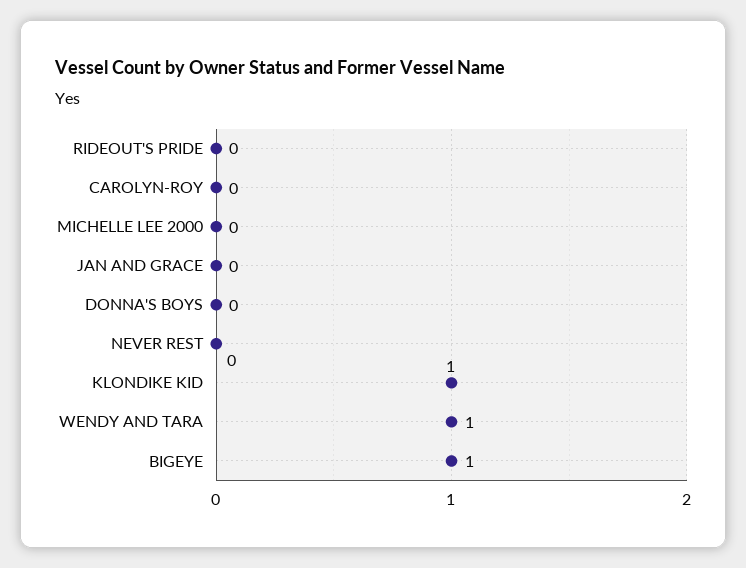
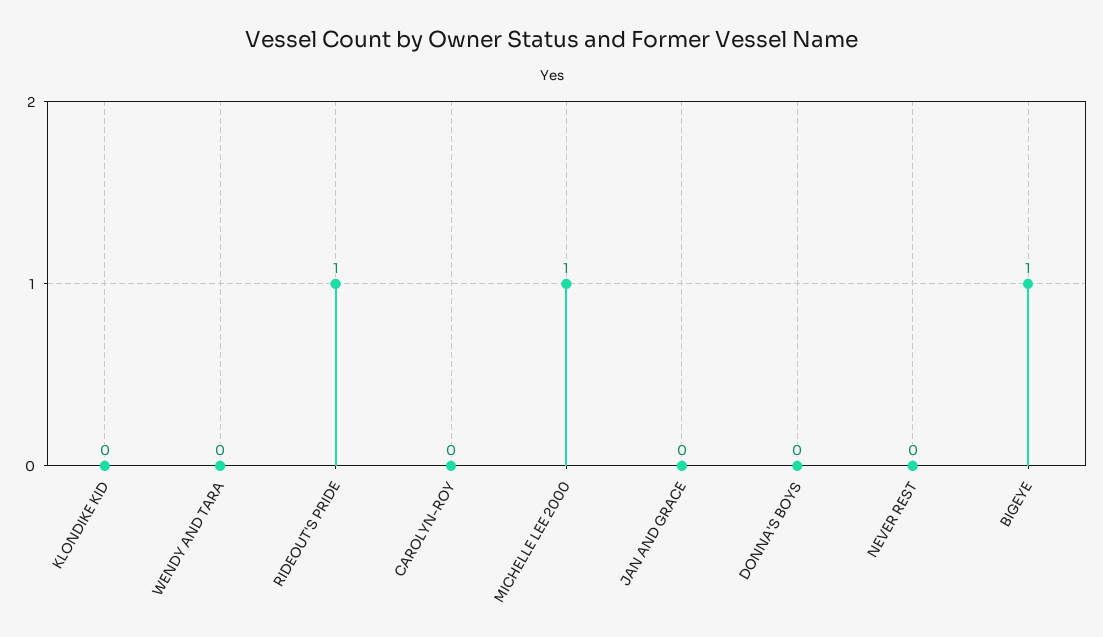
  {
-   "RIDEOUT'S PRIDE": 0,
+   "RIDEOUT'S PRIDE": 1,
    "CAROLYN-ROY": 0,
-   "MICHELLE LEE 2000": 0,
+   "MICHELLE LEE 2000": 1,
    "JAN AND GRACE": 0,
    "DONNA'S BOYS": 0,
    "NEVER REST": 0,
-   "KLONDIKE KID": 1,
+   "KLONDIKE KID": 0,
-   "WENDY AND TARA": 1,
+   "WENDY AND TARA": 0,
    "BIGEYE": 1
  }

